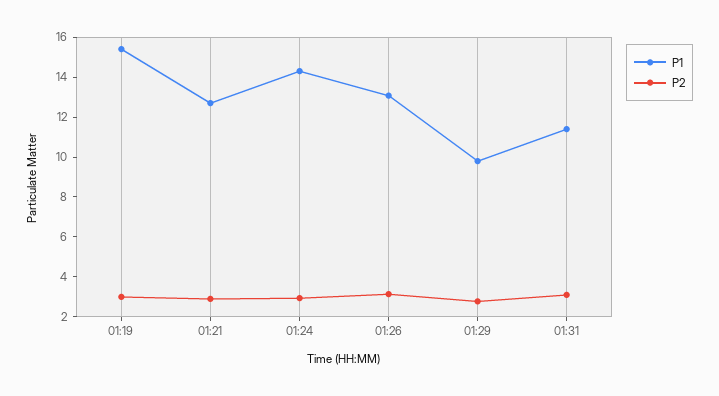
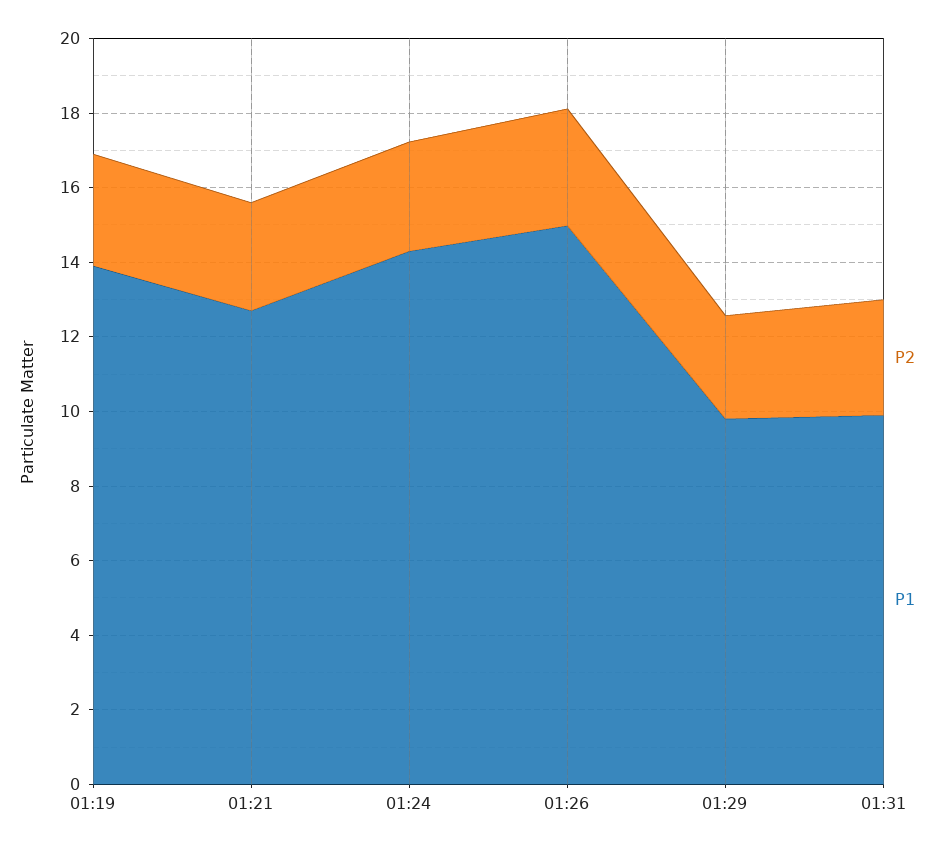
  {
    "P1": {
-     "01:19": 15.5,
+     "01:19": 14,
      "01:21": 12.5,
      "01:24": 14.5,
-     "01:26": 13,
+     "01:26": 15,
      "01:29": 10,
-     "01:31": 11.5
+     "01:31": 10
    },
    "P2": {
      "01:19": 3,
      "01:21": 3,
      "01:24": 3,
      "01:26": 3,
      "01:29": 3,
      "01:31": 3
    }
  }

